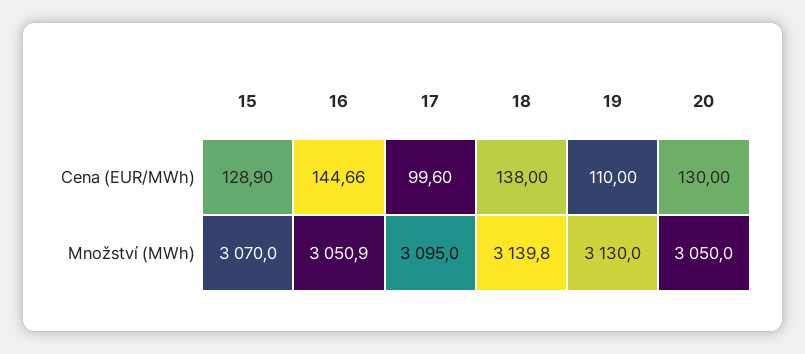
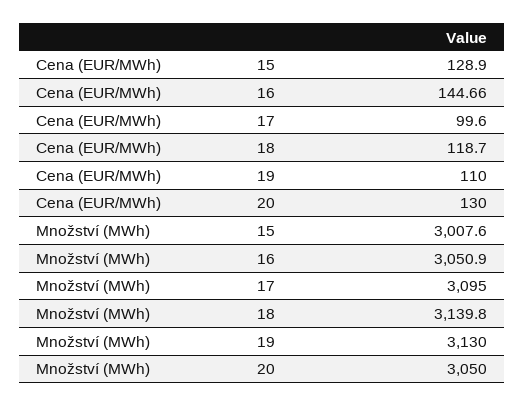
  {
    "15": {
      "Cena (EUR/MWh)": 128.9,
-     "Množství (MWh)": 3070
+     "Množství (MWh)": 3007.6
    },
    "16": {
      "Cena (EUR/MWh)": 144.66,
      "Množství (MWh)": 3050.9
    },
    "17": {
      "Cena (EUR/MWh)": 99.6,
      "Množství (MWh)": 3095
    },
    "18": {
-     "Cena (EUR/MWh)": 138,
+     "Cena (EUR/MWh)": 118.7,
      "Množství (MWh)": 3139.8
    },
    "19": {
      "Cena (EUR/MWh)": 110,
      "Množství (MWh)": 3130
    },
    "20": {
      "Cena (EUR/MWh)": 130,
      "Množství (MWh)": 3050
    }
  }

